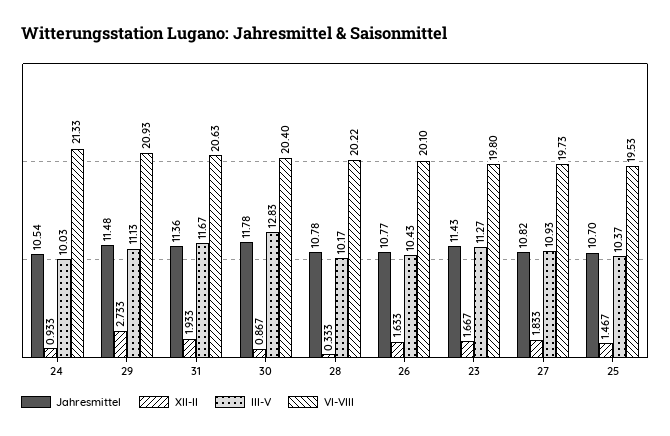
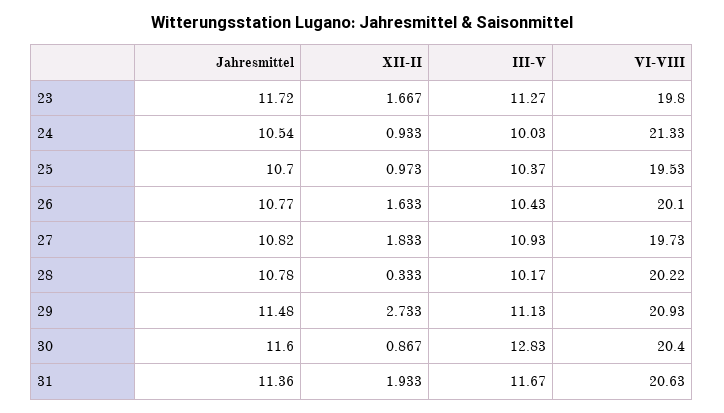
  {
    "Jahresmittel": {
      "24": 10.54,
      "29": 11.48,
      "31": 11.36,
-     "30": 11.78,
+     "30": 11.6,
      "28": 10.78,
      "26": 10.77,
-     "23": 11.43,
+     "23": 11.72,
      "27": 10.82,
      "25": 10.7
    },
    "XII-II": {
      "24": 0.933,
      "29": 2.733,
      "31": 1.933,
      "30": 0.867,
      "28": 0.333,
      "26": 1.633,
      "23": 1.667,
      "27": 1.833,
-     "25": 1.467
+     "25": 0.973
    },
    "III-V": {
      "24": 10.03,
      "29": 11.13,
      "31": 11.67,
      "30": 12.83,
      "28": 10.17,
      "26": 10.43,
      "23": 11.27,
      "27": 10.93,
      "25": 10.37
    },
    "VI-VIII": {
      "24": 21.33,
      "29": 20.93,
      "31": 20.63,
      "30": 20.4,
      "28": 20.22,
      "26": 20.1,
      "23": 19.8,
      "27": 19.73,
      "25": 19.53
    }
  }

